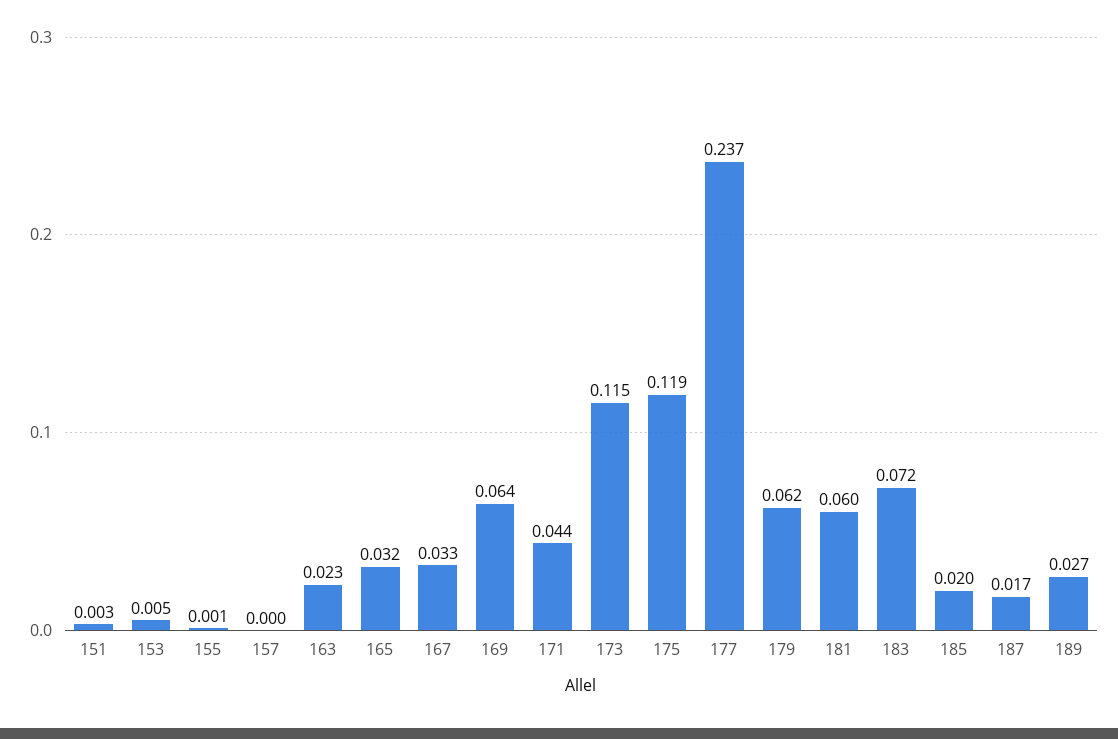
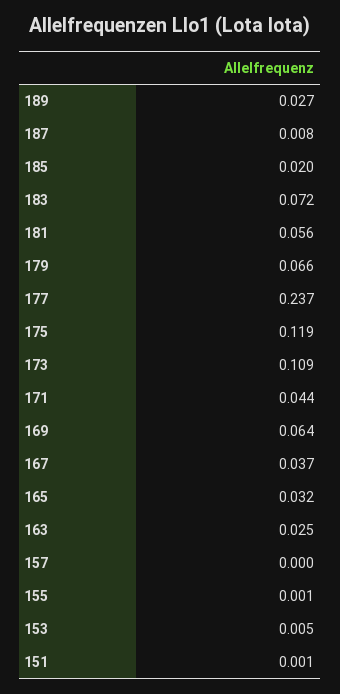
  {
-   "151": 0.003,
+   "151": 0.001,
    "153": 0.005,
    "155": 0.001,
    "157": 0,
-   "163": 0.023,
+   "163": 0.025,
    "165": 0.032,
-   "167": 0.033,
+   "167": 0.037,
    "169": 0.064,
    "171": 0.044,
-   "173": 0.115,
+   "173": 0.109,
    "175": 0.119,
    "177": 0.237,
-   "179": 0.062,
+   "179": 0.066,
-   "181": 0.06,
+   "181": 0.056,
    "183": 0.072,
    "185": 0.02,
-   "187": 0.017,
+   "187": 0.008,
    "189": 0.027
  }

